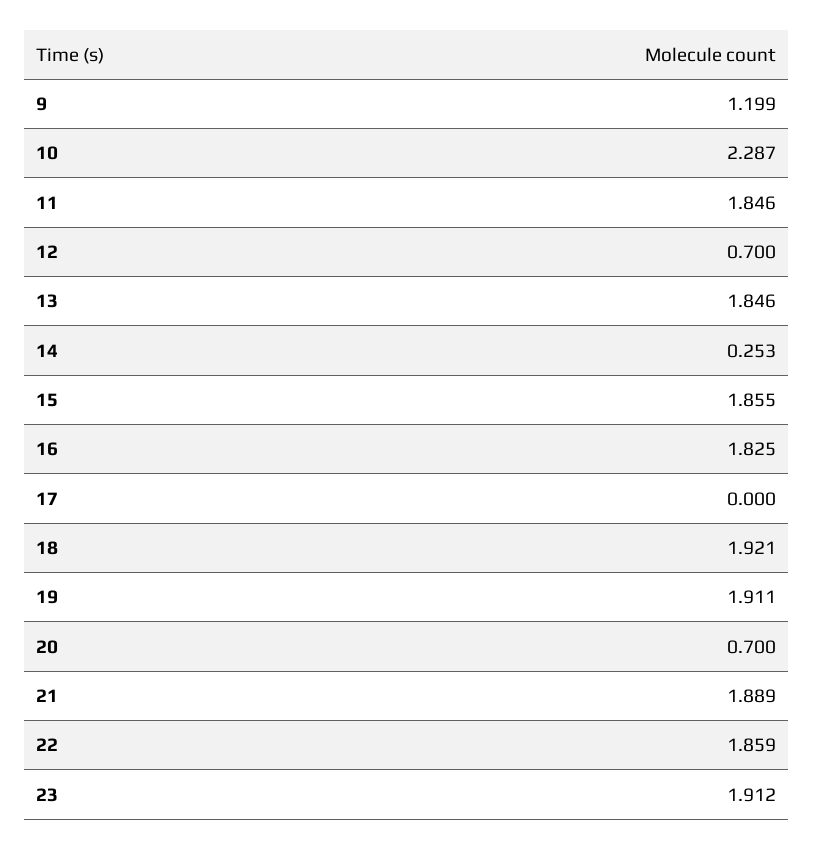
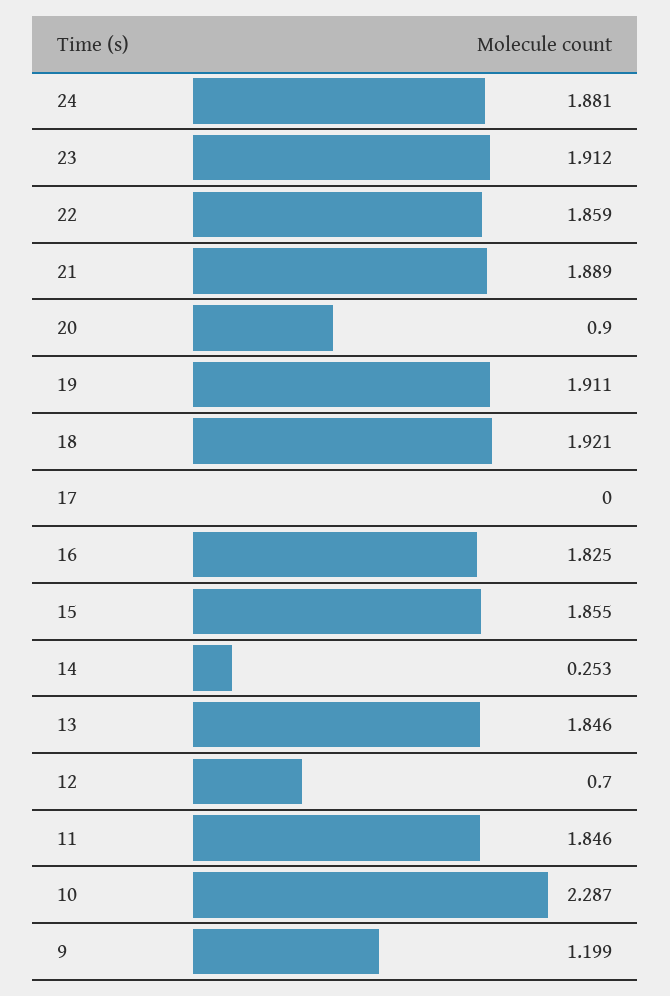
  {
    "9": 1.199,
    "10": 2.287,
    "11": 1.846,
    "12": 0.7,
    "13": 1.846,
    "14": 0.253,
    "15": 1.855,
    "16": 1.825,
    "17": 0,
    "18": 1.921,
    "19": 1.911,
-   "20": 0.7,
+   "20": 0.9,
    "21": 1.889,
    "22": 1.859,
-   "23": 1.912
+   "23": 1.912,
+   "24": 1.881
  }

